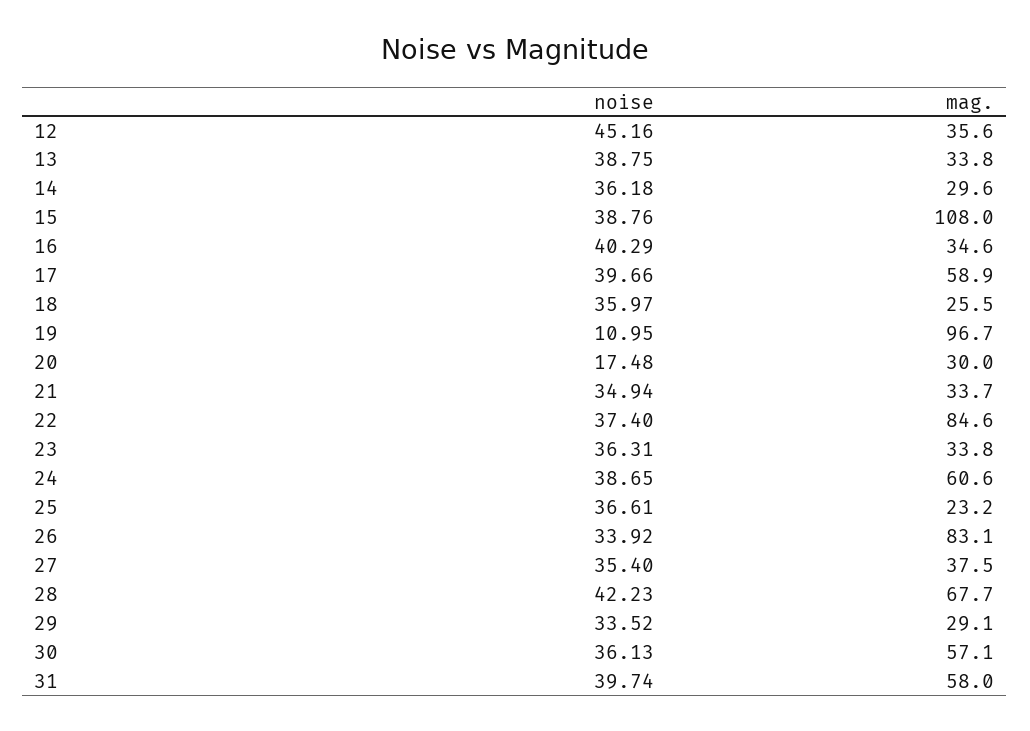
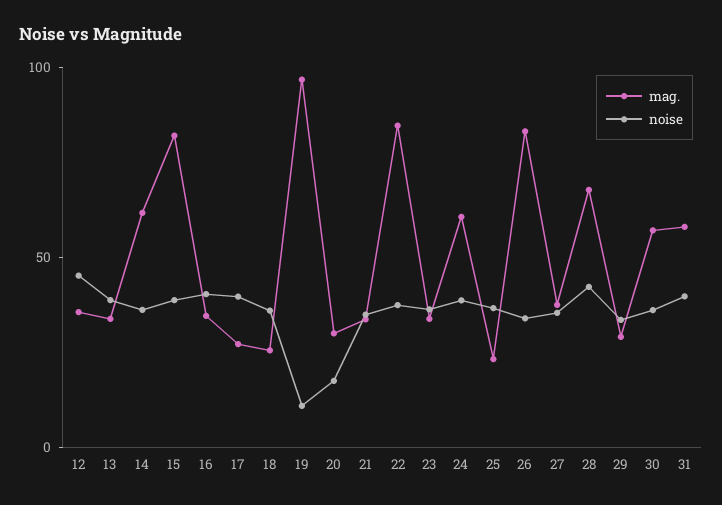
  {
    "noise": {
      "12": 45.16,
      "13": 38.75,
      "14": 36.18,
      "15": 38.76,
      "16": 40.29,
      "17": 39.66,
      "18": 35.97,
      "19": 10.95,
      "20": 17.48,
      "21": 34.94,
      "22": 37.4,
      "23": 36.31,
      "24": 38.65,
      "25": 36.61,
      "26": 33.92,
      "27": 35.4,
      "28": 42.23,
      "29": 33.52,
      "30": 36.13,
      "31": 39.74
    },
    "mag.": {
      "12": 35.6,
      "13": 33.8,
-     "14": 29.6,
+     "14": 60,
-     "15": 108,
+     "15": 80,
      "16": 34.6,
-     "17": 58.9,
+     "17": 30,
      "18": 25.5,
      "19": 96.7,
      "20": 30,
      "21": 33.7,
      "22": 84.6,
      "23": 33.8,
      "24": 60.6,
      "25": 23.2,
      "26": 83.1,
      "27": 37.5,
      "28": 67.7,
      "29": 29.1,
      "30": 57.1,
      "31": 58
    }
  }

